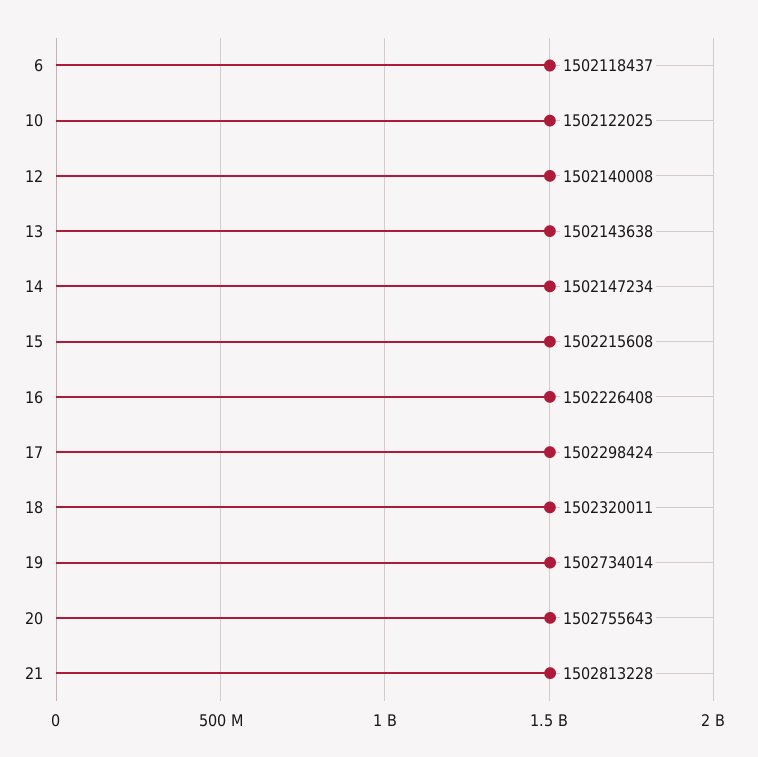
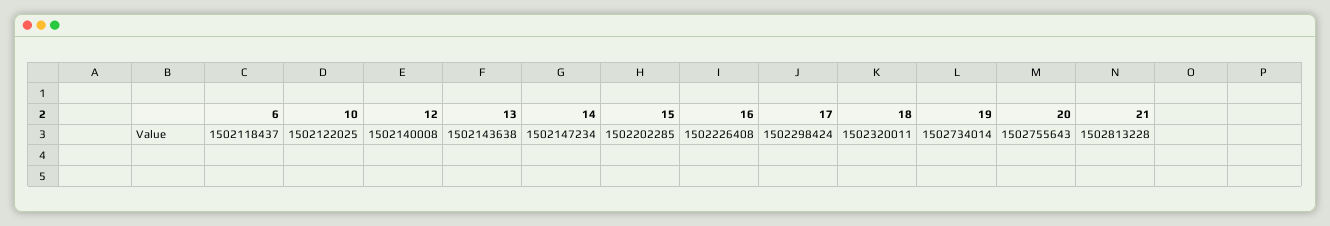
  {
    "6": 1502118437,
    "10": 1502122025,
    "12": 1502140008,
    "13": 1502143638,
    "14": 1502147234,
-   "15": 1502215608,
+   "15": 1502202285,
    "16": 1502226408,
    "17": 1502298424,
    "18": 1502320011,
    "19": 1502734014,
    "20": 1502755643,
    "21": 1502813228
  }

